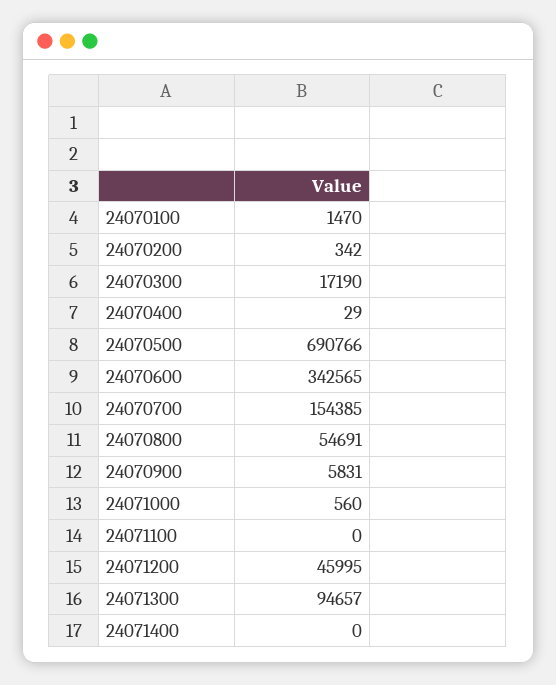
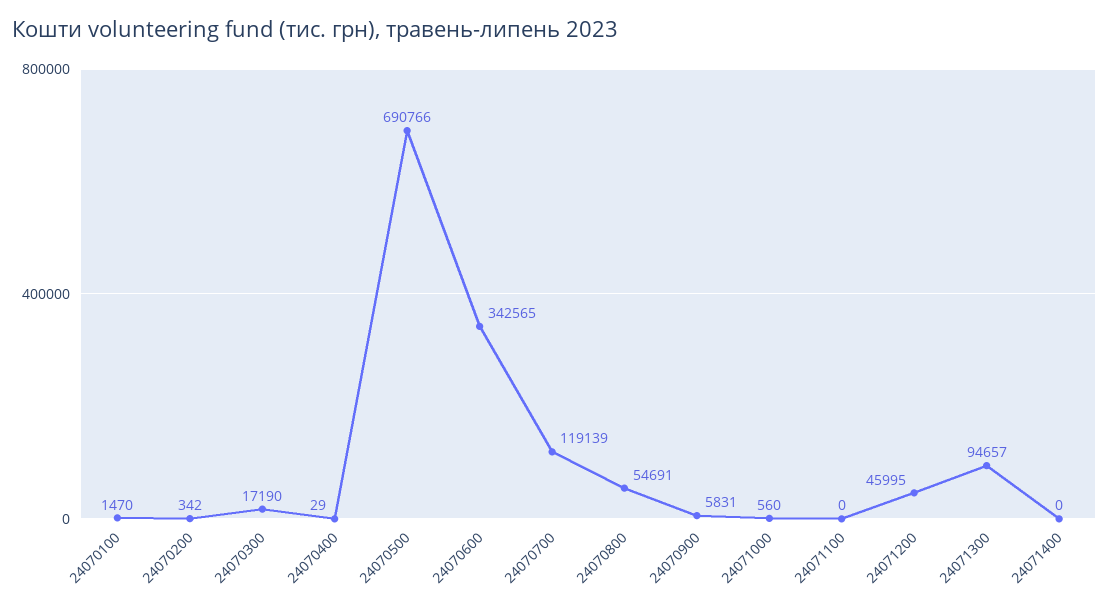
  {
    "24070100": 1470,
    "24070200": 342,
    "24070300": 17190,
    "24070400": 29,
    "24070500": 690766,
    "24070600": 342565,
-   "24070700": 154385,
+   "24070700": 119139,
    "24070800": 54691,
    "24070900": 5831,
    "24071000": 560,
    "24071100": 0,
    "24071200": 45995,
    "24071300": 94657,
    "24071400": 0
  }

